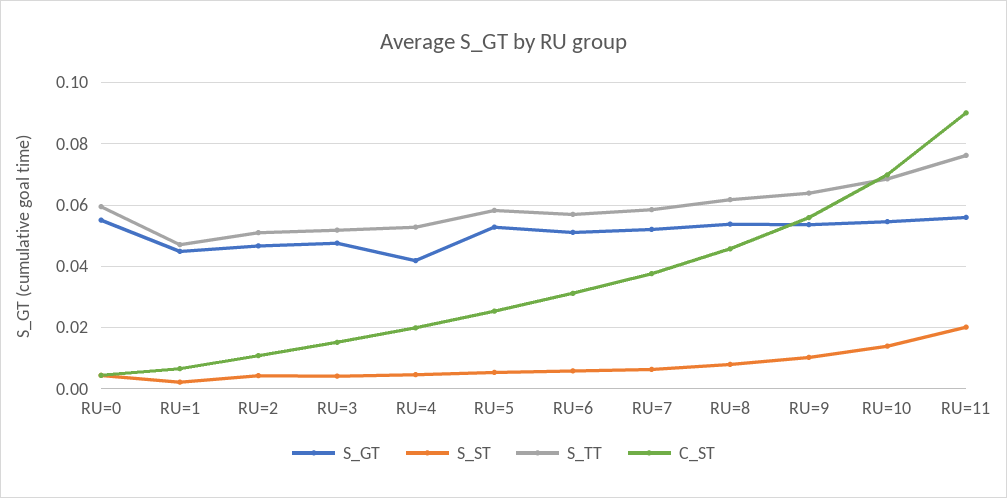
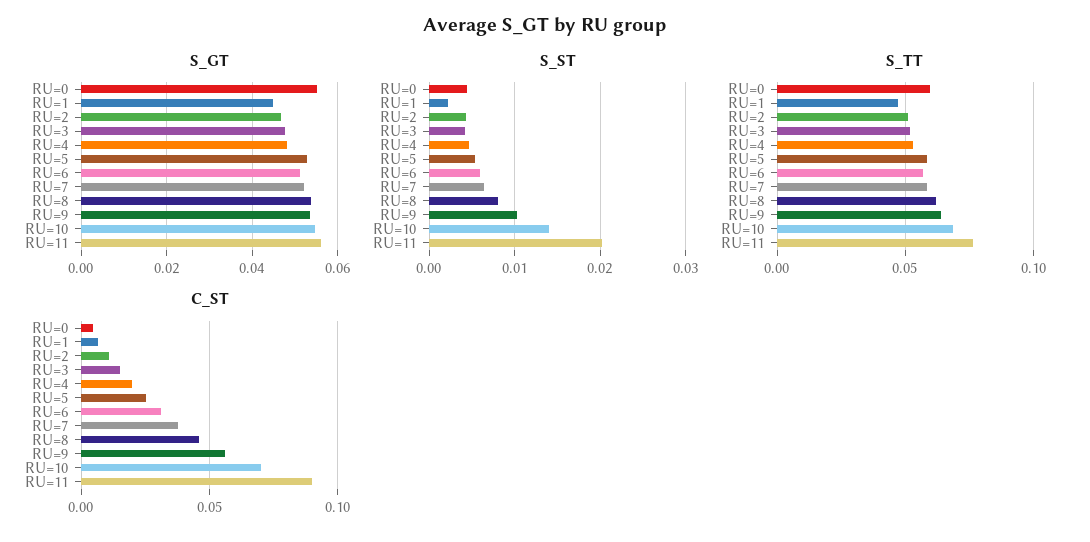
  {
    "S_GT": {
      "RU=0": 0.056,
      "RU=1": 0.044,
      "RU=2": 0.046,
      "RU=3": 0.048,
-     "RU=4": 0.042,
+     "RU=4": 0.048,
      "RU=5": 0.052,
      "RU=6": 0.052,
      "RU=7": 0.052,
      "RU=8": 0.054,
      "RU=9": 0.054,
      "RU=10": 0.054,
      "RU=11": 0.056
    },
    "S_ST": {
      "RU=0": 0.004,
      "RU=1": 0.002,
      "RU=2": 0.004,
      "RU=3": 0.004,
      "RU=4": 0.005,
      "RU=5": 0.005,
      "RU=6": 0.006,
      "RU=7": 0.006,
      "RU=8": 0.008,
      "RU=9": 0.01,
      "RU=10": 0.014,
      "RU=11": 0.02
    },
    "S_TT": {
      "RU=0": 0.06,
      "RU=1": 0.048,
      "RU=2": 0.052,
      "RU=3": 0.052,
      "RU=4": 0.052,
      "RU=5": 0.058,
      "RU=6": 0.058,
      "RU=7": 0.058,
      "RU=8": 0.062,
      "RU=9": 0.064,
      "RU=10": 0.068,
      "RU=11": 0.076
    },
    "C_ST": {
      "RU=0": 0.004,
      "RU=1": 0.006,
      "RU=2": 0.01,
      "RU=3": 0.016,
      "RU=4": 0.02,
      "RU=5": 0.026,
      "RU=6": 0.032,
      "RU=7": 0.038,
      "RU=8": 0.046,
      "RU=9": 0.056,
      "RU=10": 0.07,
      "RU=11": 0.09
    }
  }

